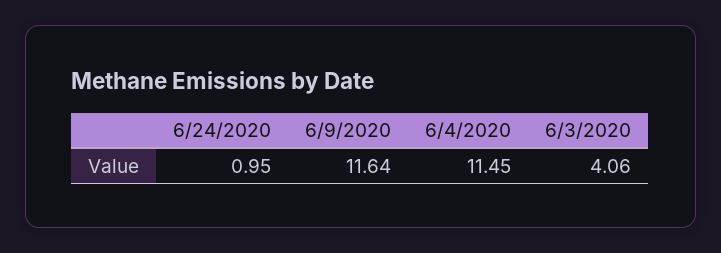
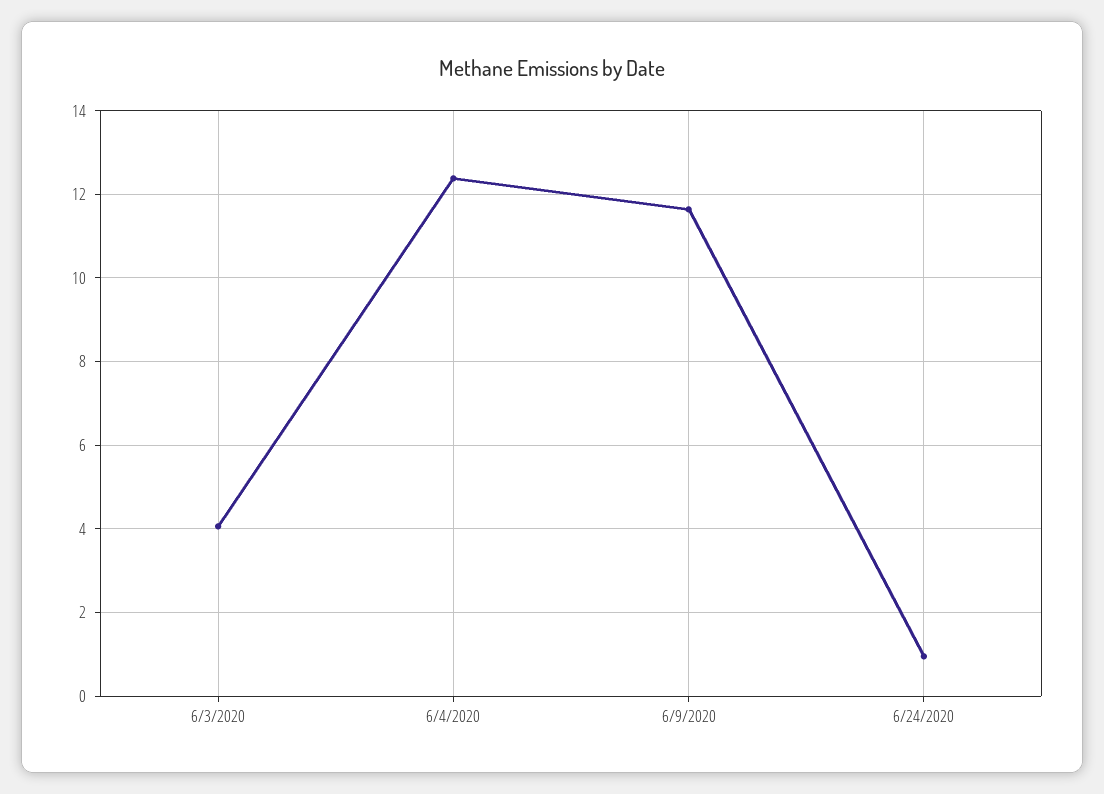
  {
    "6/24/2020": 0.95,
    "6/9/2020": 11.64,
-   "6/4/2020": 11.45,
+   "6/4/2020": 12.4,
    "6/3/2020": 4.06
  }

